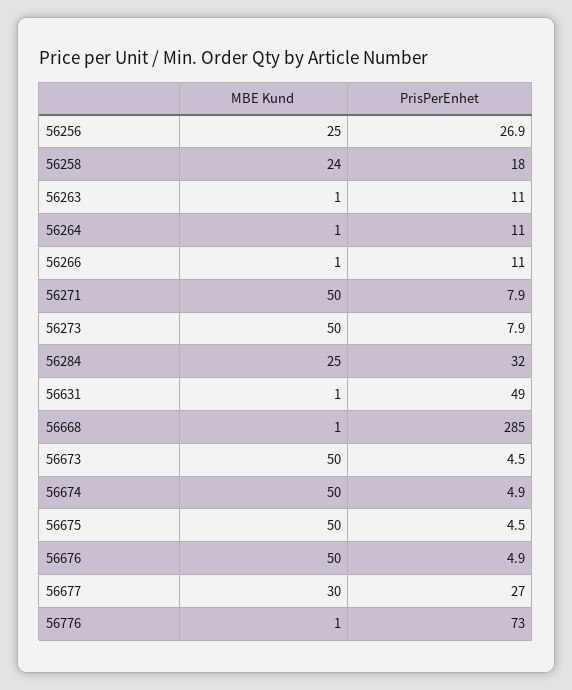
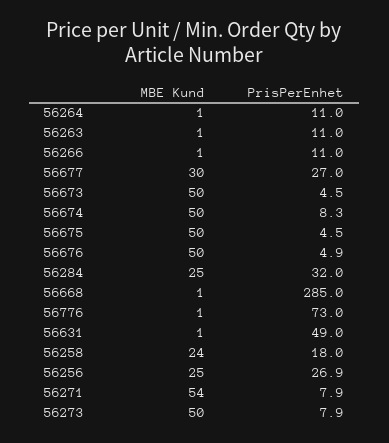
  {
    "MBE Kund": {
      "56256": 25,
      "56258": 24,
      "56263": 1,
      "56264": 1,
      "56266": 1,
-     "56271": 50,
+     "56271": 54,
      "56273": 50,
      "56284": 25,
      "56631": 1,
      "56668": 1,
      "56673": 50,
      "56674": 50,
      "56675": 50,
      "56676": 50,
      "56677": 30,
      "56776": 1
    },
    "PrisPerEnhet": {
      "56256": 26.9,
      "56258": 18,
      "56263": 11,
      "56264": 11,
      "56266": 11,
      "56271": 7.9,
      "56273": 7.9,
      "56284": 32,
      "56631": 49,
      "56668": 285,
      "56673": 4.5,
-     "56674": 4.9,
+     "56674": 8.3,
      "56675": 4.5,
      "56676": 4.9,
      "56677": 27,
      "56776": 73
    }
  }

